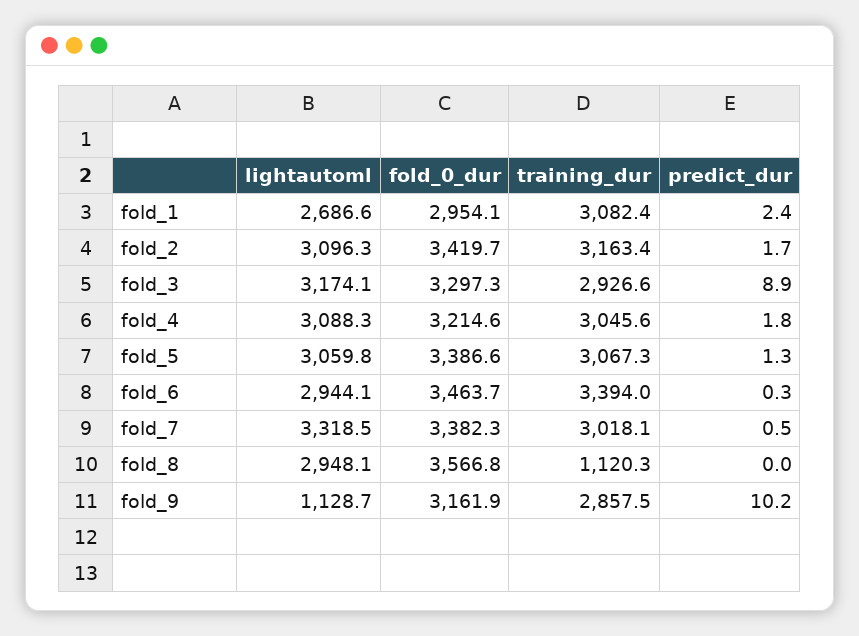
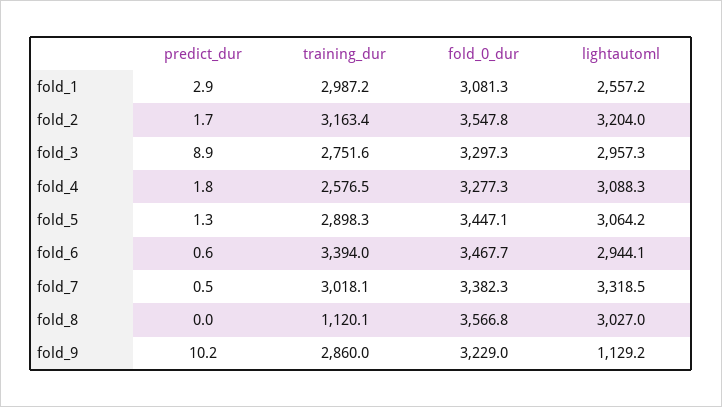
  {
    "lightautoml": {
-     "fold_1": 2686.6,
+     "fold_1": 2557.2,
-     "fold_2": 3096.3,
+     "fold_2": 3204,
-     "fold_3": 3174.1,
+     "fold_3": 2957.3,
      "fold_4": 3088.3,
-     "fold_5": 3059.8,
+     "fold_5": 3064.2,
      "fold_6": 2944.1,
      "fold_7": 3318.5,
-     "fold_8": 2948.1,
+     "fold_8": 3027,
-     "fold_9": 1128.7
+     "fold_9": 1129.2
    },
    "fold_0_dur": {
-     "fold_1": 2954.1,
+     "fold_1": 3081.3,
-     "fold_2": 3419.7,
+     "fold_2": 3547.8,
      "fold_3": 3297.3,
-     "fold_4": 3214.6,
+     "fold_4": 3277.3,
-     "fold_5": 3386.6,
+     "fold_5": 3447.1,
-     "fold_6": 3463.7,
+     "fold_6": 3467.7,
      "fold_7": 3382.3,
      "fold_8": 3566.8,
-     "fold_9": 3161.9
+     "fold_9": 3229
    },
    "training_dur": {
-     "fold_1": 3082.4,
+     "fold_1": 2987.2,
      "fold_2": 3163.4,
-     "fold_3": 2926.6,
+     "fold_3": 2751.6,
-     "fold_4": 3045.6,
+     "fold_4": 2576.5,
-     "fold_5": 3067.3,
+     "fold_5": 2898.3,
      "fold_6": 3394,
      "fold_7": 3018.1,
-     "fold_8": 1120.3,
+     "fold_8": 1120.1,
-     "fold_9": 2857.5
+     "fold_9": 2860
    },
    "predict_dur": {
-     "fold_1": 2.4,
+     "fold_1": 2.9,
      "fold_2": 1.7,
      "fold_3": 8.9,
      "fold_4": 1.8,
      "fold_5": 1.3,
-     "fold_6": 0.3,
+     "fold_6": 0.6,
      "fold_7": 0.5,
      "fold_8": 0,
      "fold_9": 10.2
    }
  }

